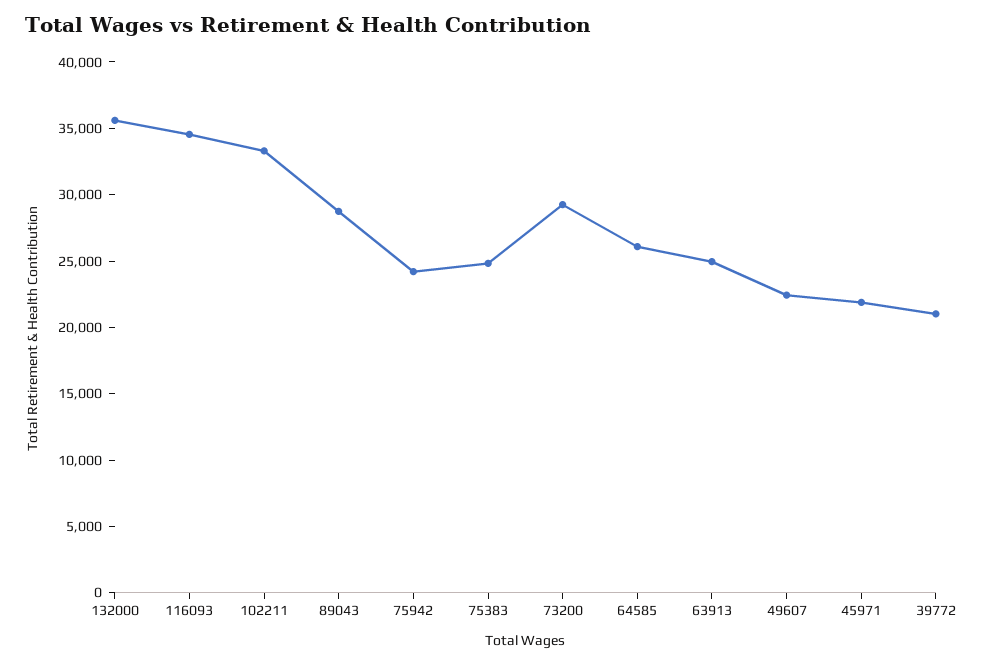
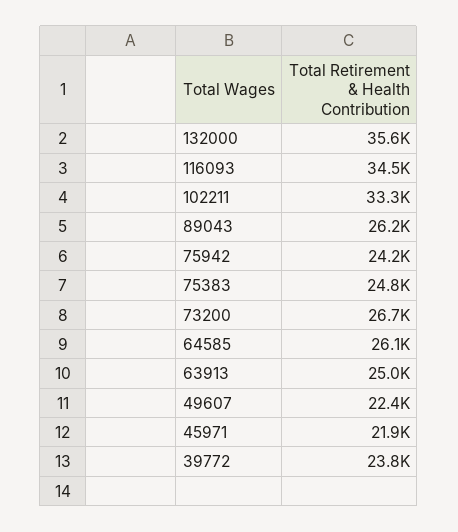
  {
    "132000": 35600,
    "116093": 34500,
    "102211": 33300,
-   "89043": 29000,
+   "89043": 26200,
    "75942": 24200,
    "75383": 24800,
-   "73200": 29000,
+   "73200": 26700,
    "64585": 26100,
    "63913": 25000,
    "49607": 22400,
    "45971": 21900,
-   "39772": 21000
+   "39772": 23800
  }

